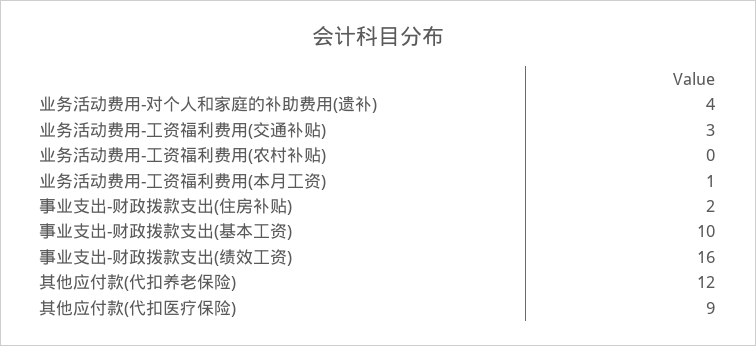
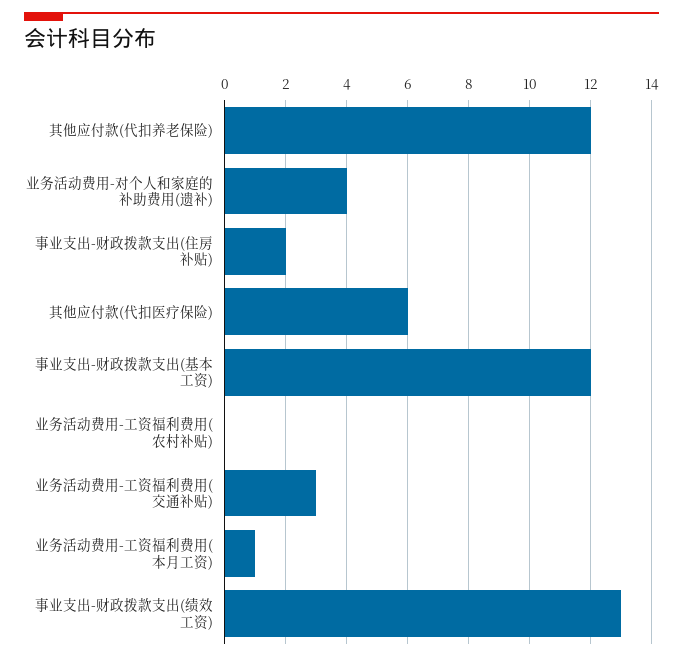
  {
    "业务活动费用-对个人和家庭的补助费用(遗补)": 4,
    "业务活动费用-工资福利费用(交通补贴)": 3,
    "业务活动费用-工资福利费用(农村补贴)": 0,
    "业务活动费用-工资福利费用(本月工资)": 1,
    "事业支出-财政拨款支出(住房补贴)": 2,
-   "事业支出-财政拨款支出(基本工资)": 10,
+   "事业支出-财政拨款支出(基本工资)": 12,
-   "事业支出-财政拨款支出(绩效工资)": 16,
+   "事业支出-财政拨款支出(绩效工资)": 13,
    "其他应付款(代扣养老保险)": 12,
-   "其他应付款(代扣医疗保险)": 9
+   "其他应付款(代扣医疗保险)": 6
  }

